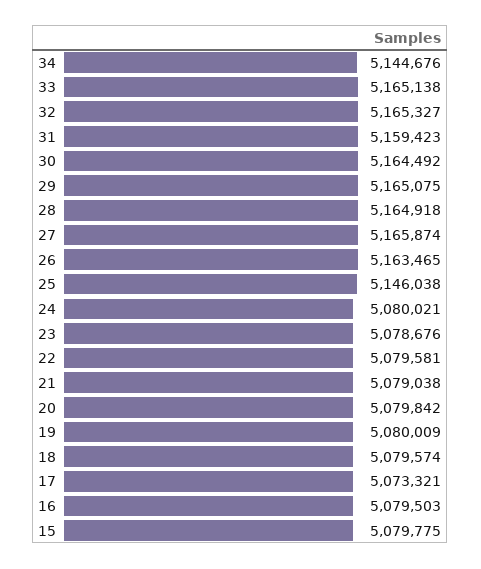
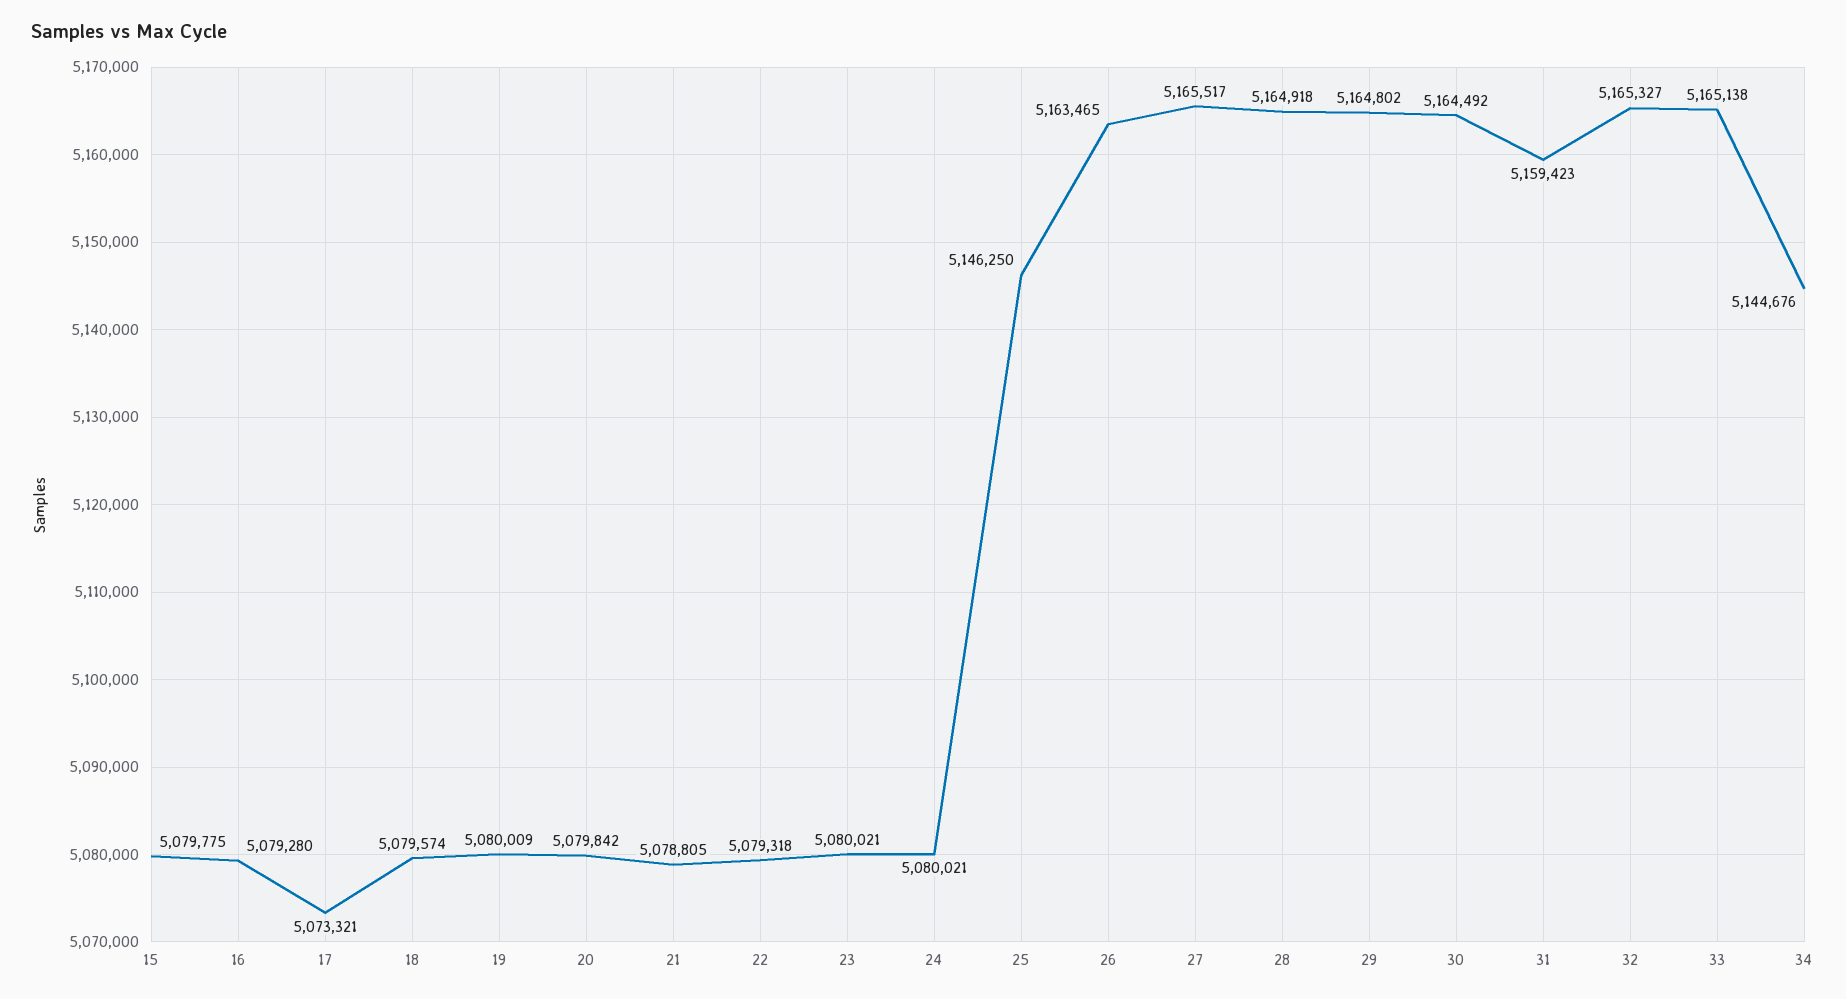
  {
    "34": 5144676,
    "33": 5165138,
    "32": 5165327,
    "31": 5159423,
    "30": 5164492,
-   "29": 5165075,
+   "29": 5164802,
    "28": 5164918,
-   "27": 5165874,
+   "27": 5165517,
    "26": 5163465,
-   "25": 5146038,
+   "25": 5146250,
    "24": 5080021,
-   "23": 5078676,
+   "23": 5080021,
-   "22": 5079581,
+   "22": 5079318,
-   "21": 5079038,
+   "21": 5078805,
    "20": 5079842,
    "19": 5080009,
    "18": 5079574,
    "17": 5073321,
-   "16": 5079503,
+   "16": 5079280,
    "15": 5079775
  }

